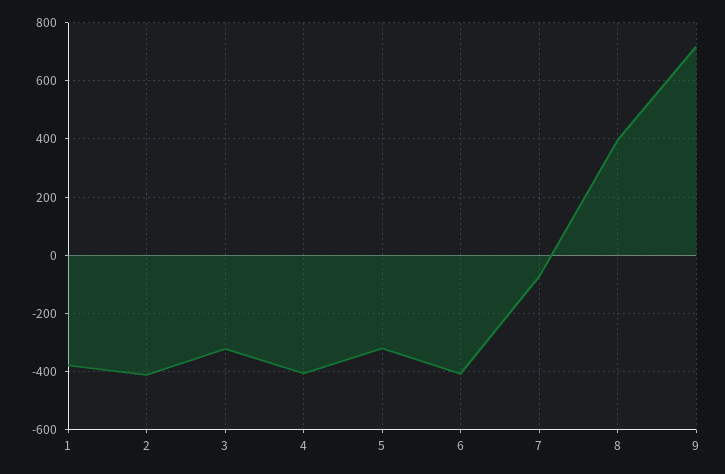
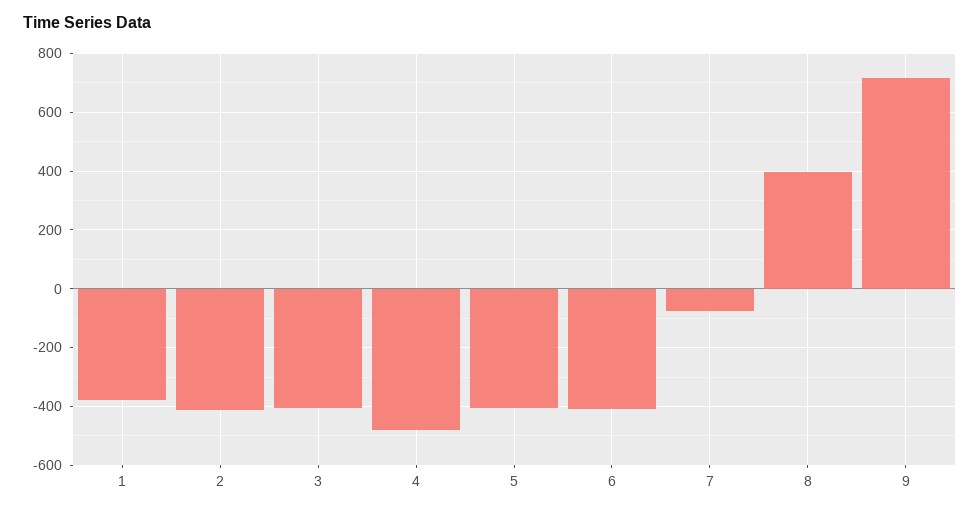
  {
    "1": -375,
    "2": -400,
-   "3": -325,
+   "3": -400,
-   "4": -400,
+   "4": -475,
-   "5": -325,
+   "5": -400,
    "6": -400,
    "7": -75,
    "8": 400,
    "9": 725
  }

